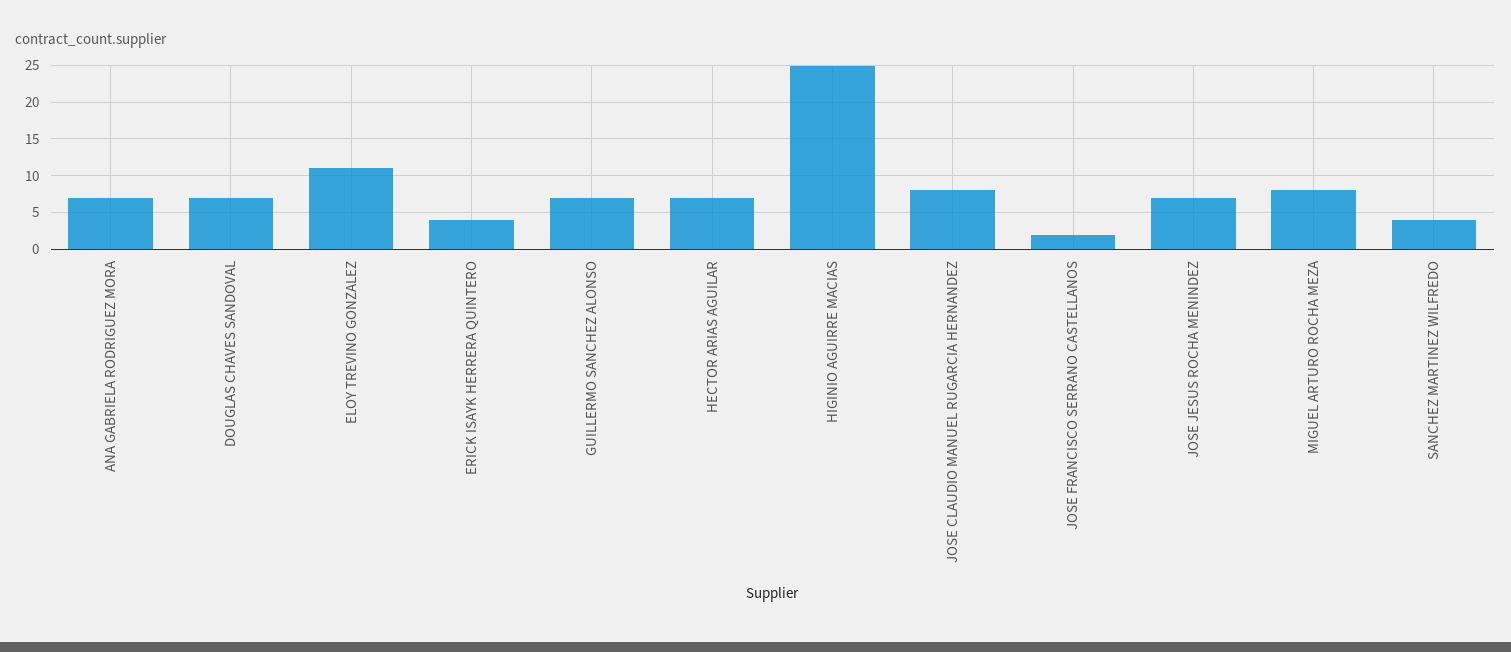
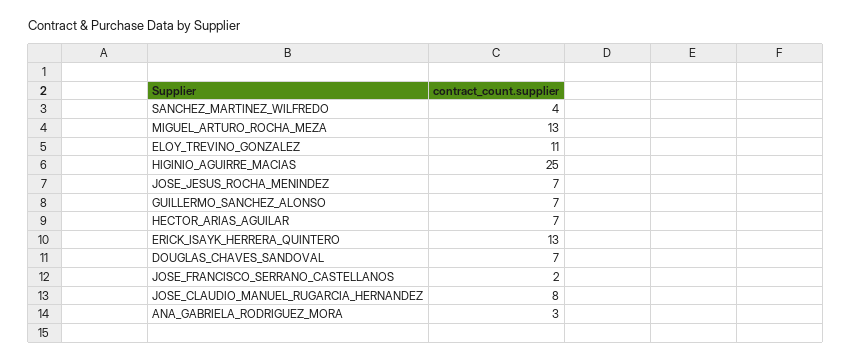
  {
-   "ANA GABRIELA RODRIGUEZ MORA": 7,
+   "ANA GABRIELA RODRIGUEZ MORA": 3,
    "DOUGLAS CHAVES SANDOVAL": 7,
    "ELOY TREVINO GONZALEZ": 11,
-   "ERICK ISAYK HERRERA QUINTERO": 4,
+   "ERICK ISAYK HERRERA QUINTERO": 13,
    "GUILLERMO SANCHEZ ALONSO": 7,
    "HECTOR ARIAS AGUILAR": 7,
    "HIGINIO AGUIRRE MACIAS": 25,
    "JOSE CLAUDIO MANUEL RUGARCIA HERNANDEZ": 8,
    "JOSE FRANCISCO SERRANO CASTELLANOS": 2,
    "JOSE JESUS ROCHA MENINDEZ": 7,
-   "MIGUEL ARTURO ROCHA MEZA": 8,
+   "MIGUEL ARTURO ROCHA MEZA": 13,
    "SANCHEZ MARTINEZ WILFREDO": 4
  }

